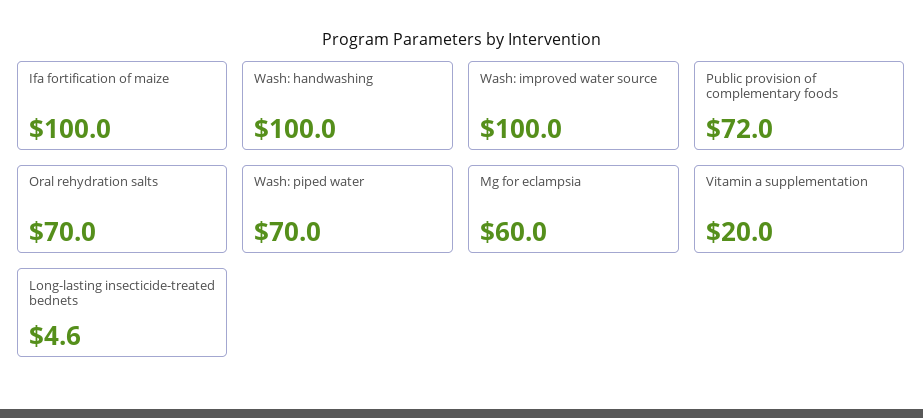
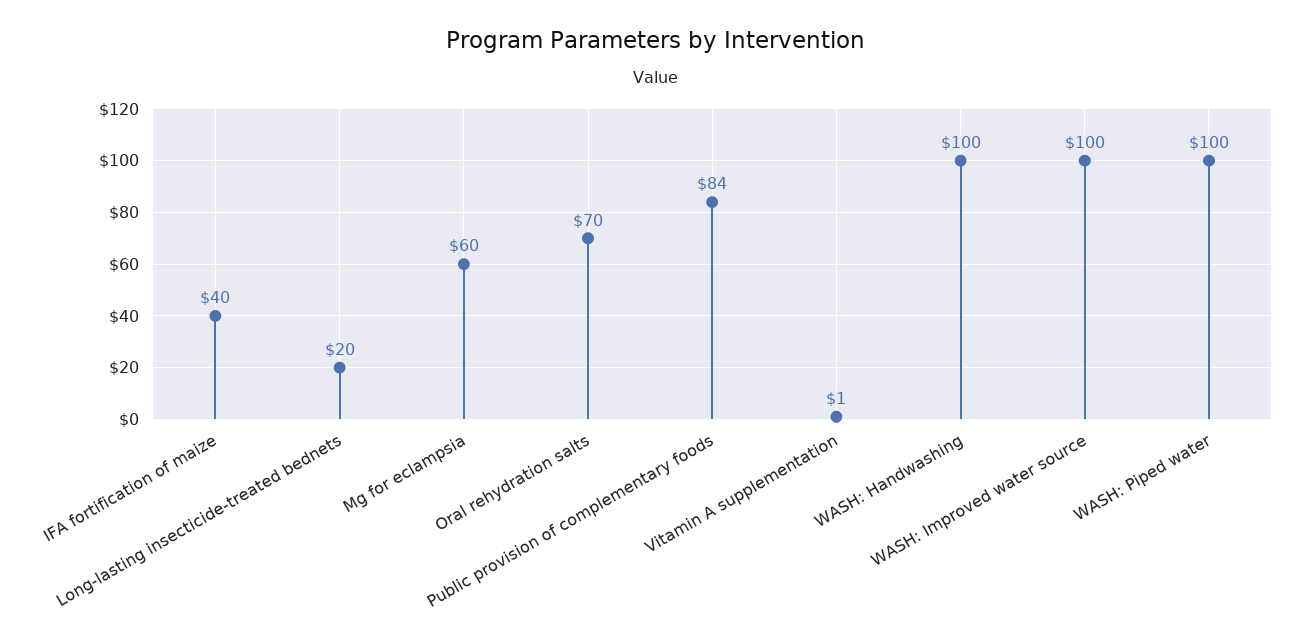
  {
-   "Ifa fortification of maize": 100,
+   "Ifa fortification of maize": 40,
    "Wash: handwashing": 100,
    "Wash: improved water source": 100,
-   "Public provision of complementary foods": 72,
+   "Public provision of complementary foods": 84,
    "Oral rehydration salts": 70,
-   "Wash: piped water": 70,
+   "Wash: piped water": 100,
    "Mg for eclampsia": 60,
-   "Vitamin a supplementation": 20,
+   "Vitamin a supplementation": 1,
-   "Long-lasting insecticide-treated bednets": 4.6
+   "Long-lasting insecticide-treated bednets": 20
  }

